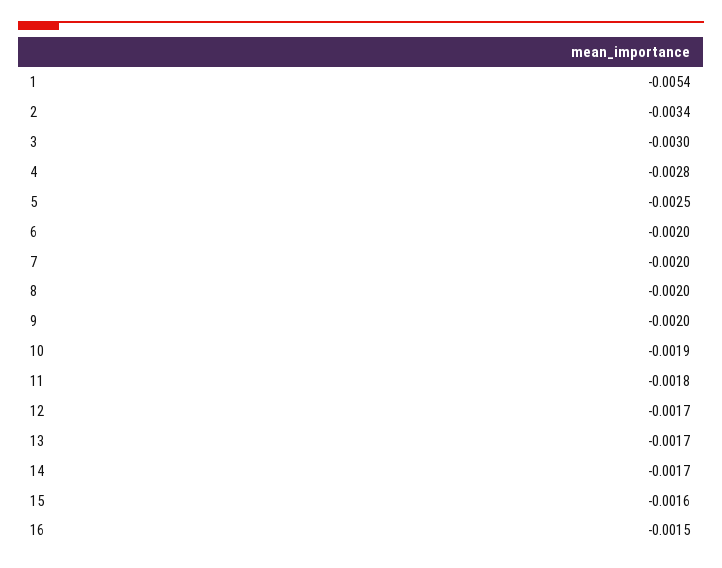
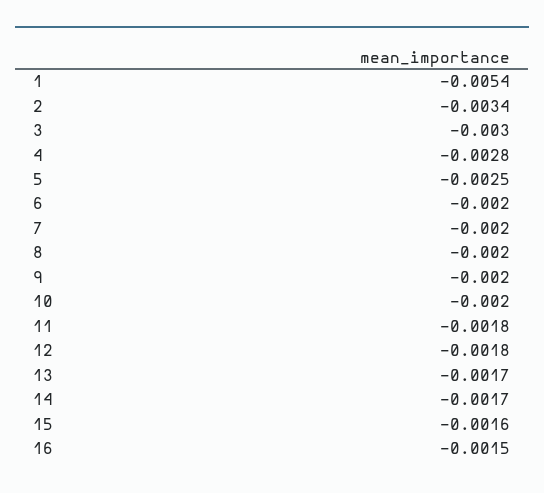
  {
    "1": -0.0054,
    "2": -0.0034,
    "3": -0.003,
    "4": -0.0028,
    "5": -0.0025,
    "6": -0.002,
    "7": -0.002,
    "8": -0.002,
    "9": -0.002,
-   "10": -0.0019,
+   "10": -0.002,
    "11": -0.0018,
-   "12": -0.0017,
+   "12": -0.0018,
    "13": -0.0017,
    "14": -0.0017,
    "15": -0.0016,
    "16": -0.0015
  }

